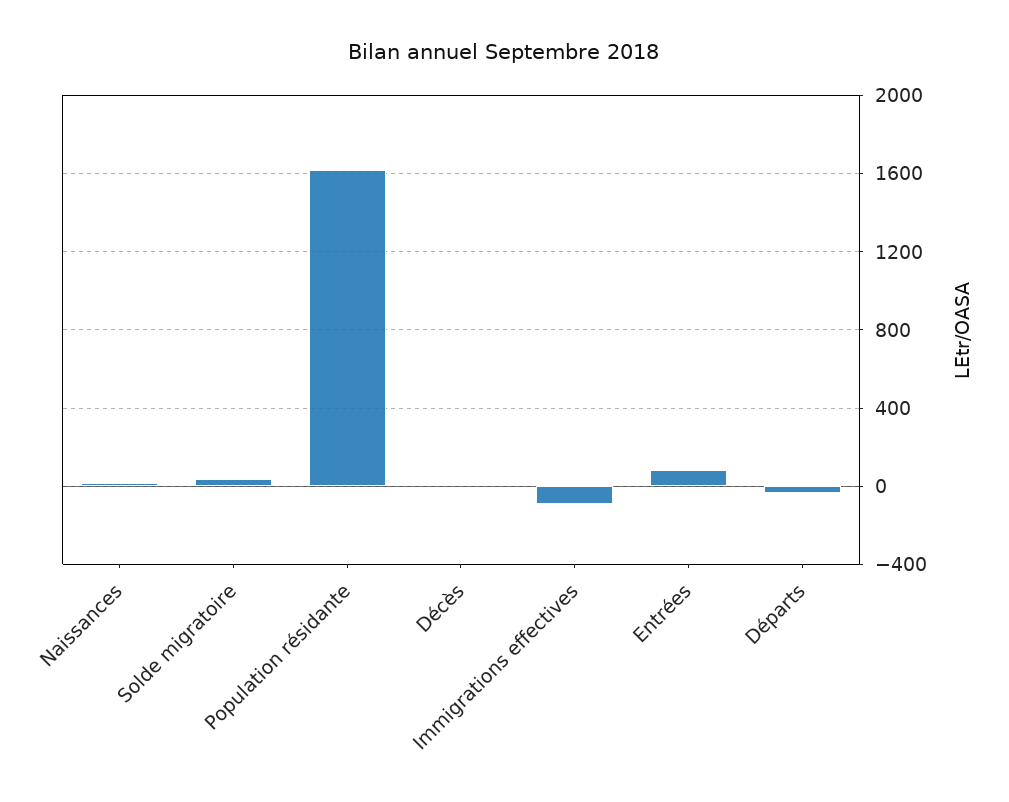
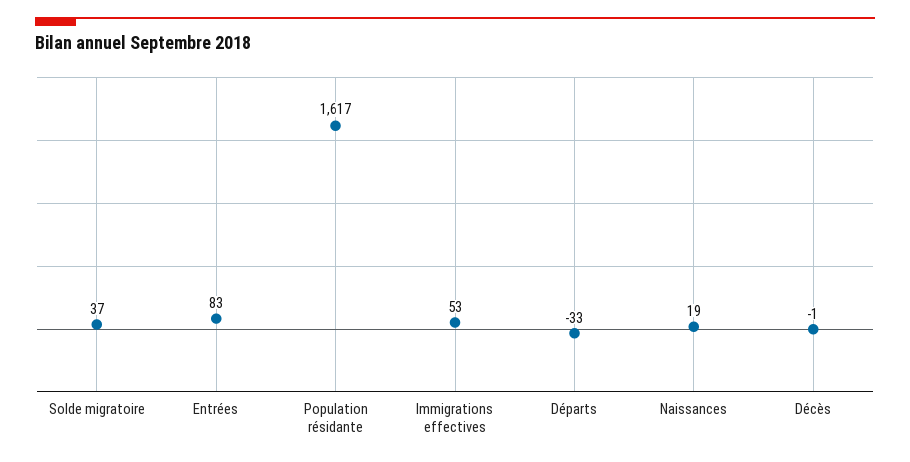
  {
    "Naissances": 19,
    "Solde migratoire": 37,
    "Population résidante": 1617,
    "Décès": -1,
-   "Immigrations effectives": -100,
+   "Immigrations effectives": 53,
    "Entrées": 83,
    "Départs": -33
  }

